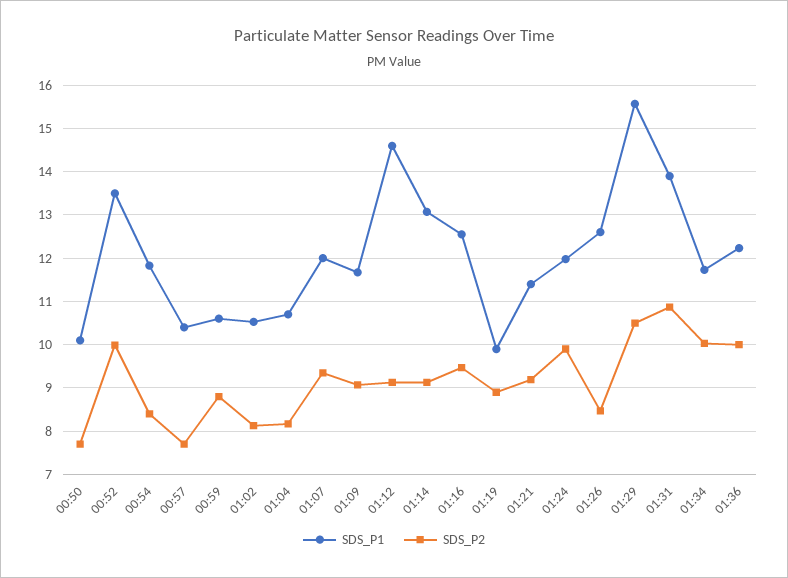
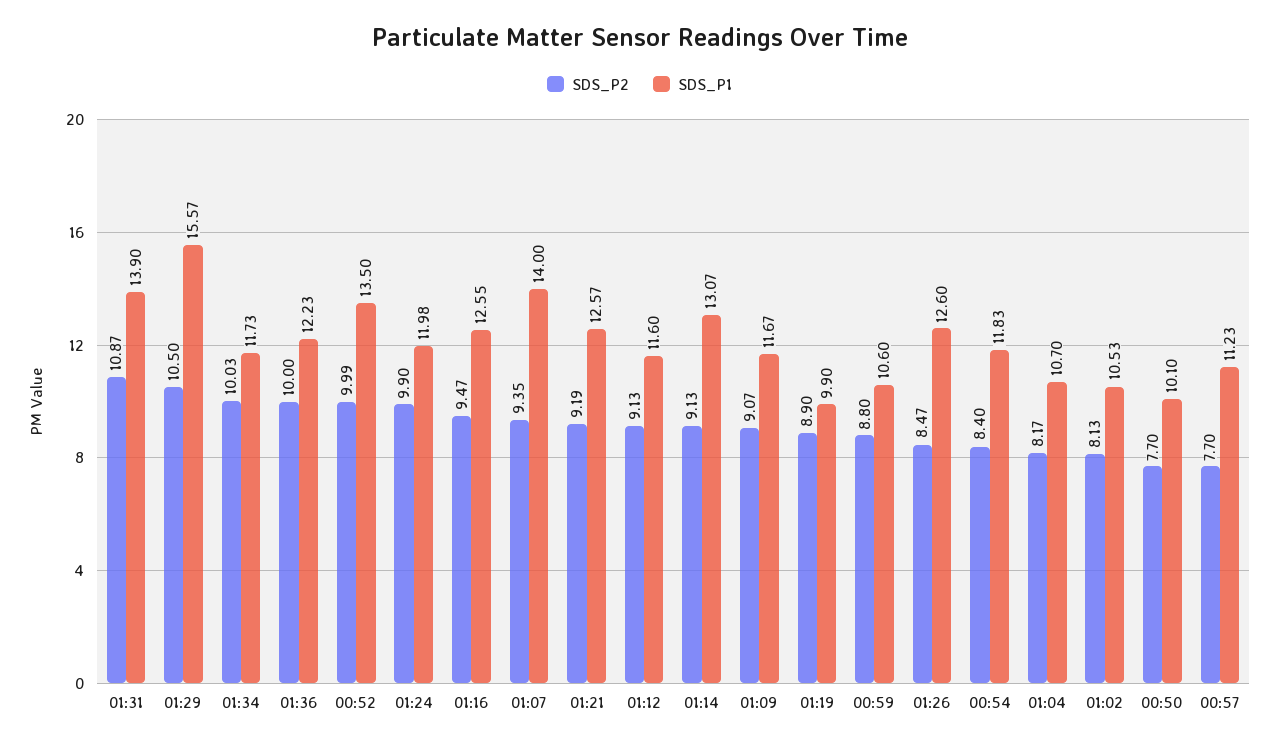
  {
    "SDS_P1": {
      "00:50": 10.1,
      "00:52": 13.5,
      "00:54": 11.83,
-     "00:57": 10.4,
+     "00:57": 11.23,
      "00:59": 10.6,
      "01:02": 10.53,
      "01:04": 10.7,
-     "01:07": 12,
+     "01:07": 14,
      "01:09": 11.67,
-     "01:12": 14.6,
+     "01:12": 11.6,
      "01:14": 13.07,
      "01:16": 12.55,
      "01:19": 9.9,
-     "01:21": 11.4,
+     "01:21": 12.57,
      "01:24": 11.98,
      "01:26": 12.6,
      "01:29": 15.57,
      "01:31": 13.9,
      "01:34": 11.73,
      "01:36": 12.23
    },
    "SDS_P2": {
      "00:50": 7.7,
      "00:52": 9.99,
      "00:54": 8.4,
      "00:57": 7.7,
      "00:59": 8.8,
      "01:02": 8.13,
      "01:04": 8.17,
      "01:07": 9.35,
      "01:09": 9.07,
      "01:12": 9.13,
      "01:14": 9.13,
      "01:16": 9.47,
      "01:19": 8.9,
      "01:21": 9.19,
      "01:24": 9.9,
      "01:26": 8.47,
      "01:29": 10.5,
      "01:31": 10.87,
      "01:34": 10.03,
      "01:36": 10
    }
  }

